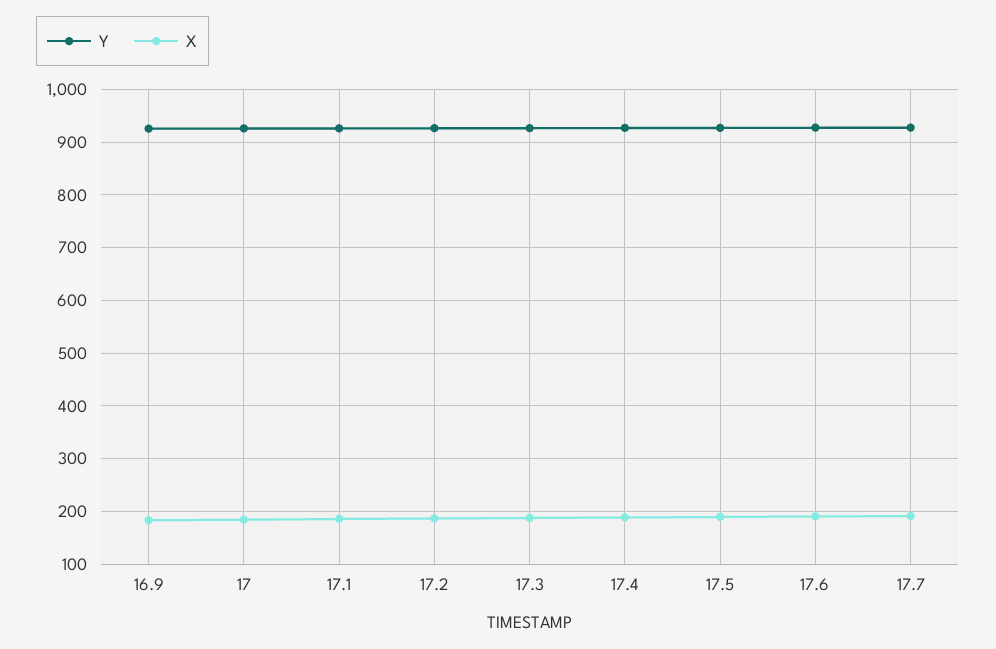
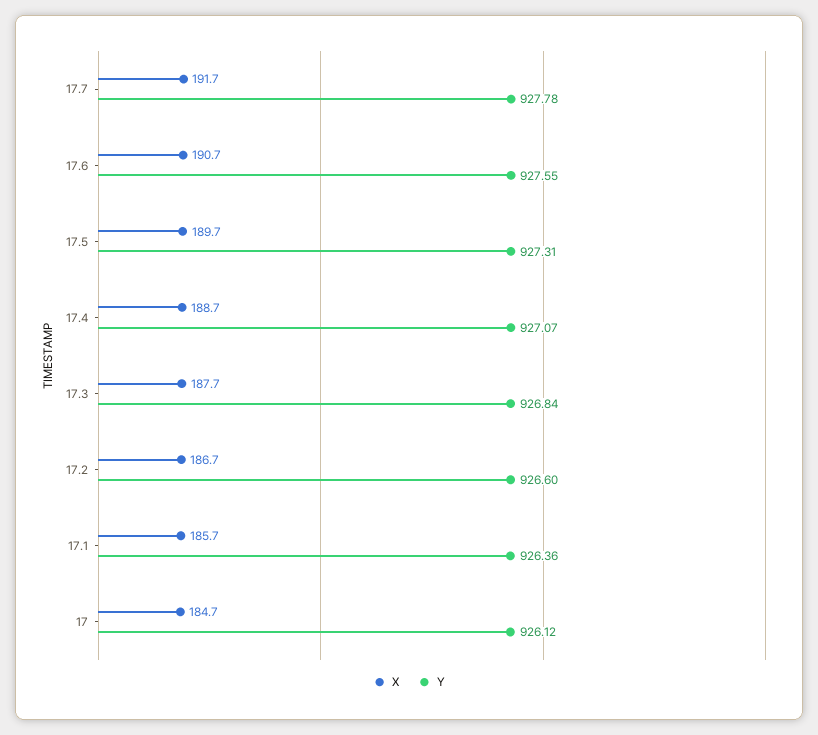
  {
    "Y": {
-     "16.9": 920,
      "17": 926.12,
      "17.1": 926.36,
      "17.2": 926.6,
      "17.3": 926.84,
      "17.4": 927.07,
      "17.5": 927.31,
      "17.6": 927.55,
      "17.7": 927.78
    },
    "X": {
-     "16.9": 180,
      "17": 184.7,
      "17.1": 185.7,
      "17.2": 186.7,
      "17.3": 187.7,
      "17.4": 188.7,
      "17.5": 189.7,
      "17.6": 190.7,
      "17.7": 191.7
    }
  }

